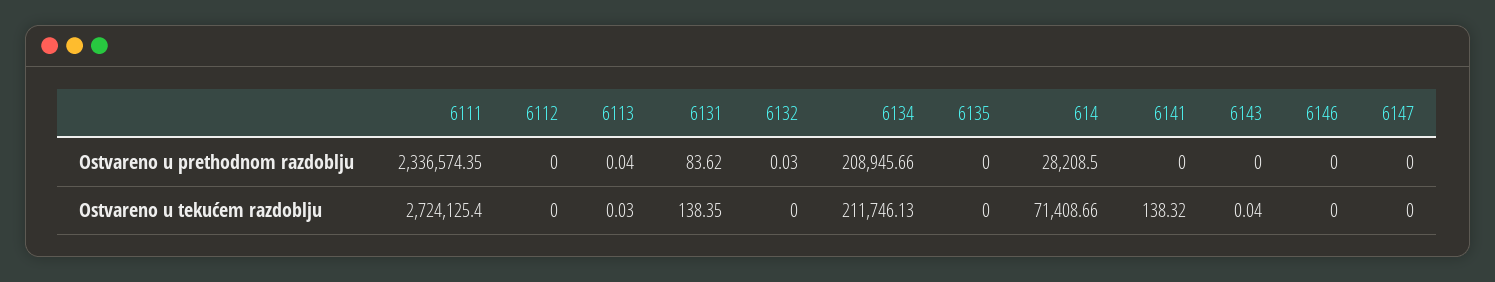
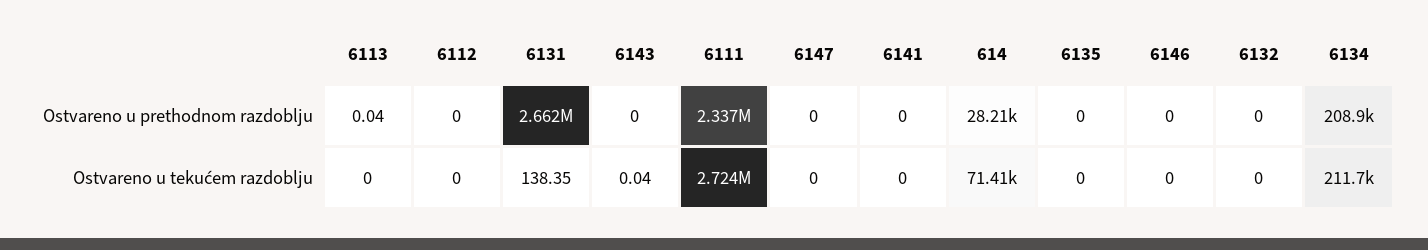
  {
    "6111": {
      "Ostvareno u prethodnom razdoblju": 2336574.35,
      "Ostvareno u tekućem razdoblju": 2724125.4
    },
    "6112": {
      "Ostvareno u prethodnom razdoblju": 0,
      "Ostvareno u tekućem razdoblju": 0
    },
    "6113": {
      "Ostvareno u prethodnom razdoblju": 0.04,
-     "Ostvareno u tekućem razdoblju": 0.03
+     "Ostvareno u tekućem razdoblju": 0
    },
    "6131": {
-     "Ostvareno u prethodnom razdoblju": 83.62,
+     "Ostvareno u prethodnom razdoblju": 2662000,
      "Ostvareno u tekućem razdoblju": 138.35
    },
    "6132": {
-     "Ostvareno u prethodnom razdoblju": 0.03,
+     "Ostvareno u prethodnom razdoblju": 0,
      "Ostvareno u tekućem razdoblju": 0
    },
    "6134": {
      "Ostvareno u prethodnom razdoblju": 208945.66,
      "Ostvareno u tekućem razdoblju": 211746.13
    },
    "6135": {
      "Ostvareno u prethodnom razdoblju": 0,
      "Ostvareno u tekućem razdoblju": 0
    },
    "614": {
      "Ostvareno u prethodnom razdoblju": 28208.5,
      "Ostvareno u tekućem razdoblju": 71408.66
    },
    "6141": {
      "Ostvareno u prethodnom razdoblju": 0,
-     "Ostvareno u tekućem razdoblju": 138.32
+     "Ostvareno u tekućem razdoblju": 0
    },
    "6143": {
      "Ostvareno u prethodnom razdoblju": 0,
      "Ostvareno u tekućem razdoblju": 0.04
    },
    "6146": {
      "Ostvareno u prethodnom razdoblju": 0,
      "Ostvareno u tekućem razdoblju": 0
    },
    "6147": {
      "Ostvareno u prethodnom razdoblju": 0,
      "Ostvareno u tekućem razdoblju": 0
    }
  }

